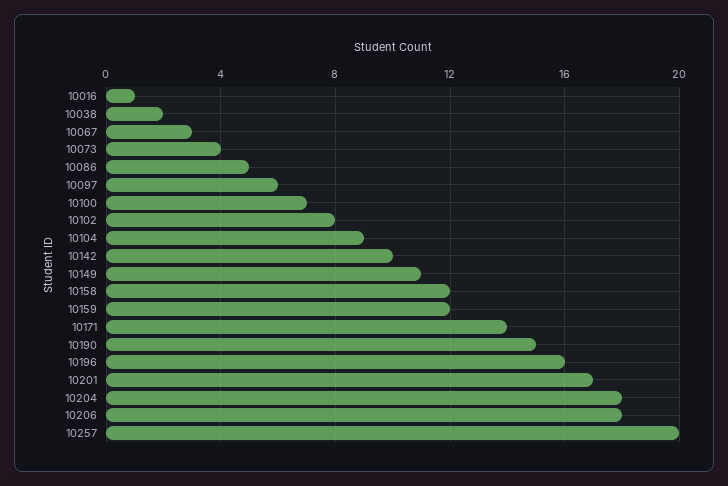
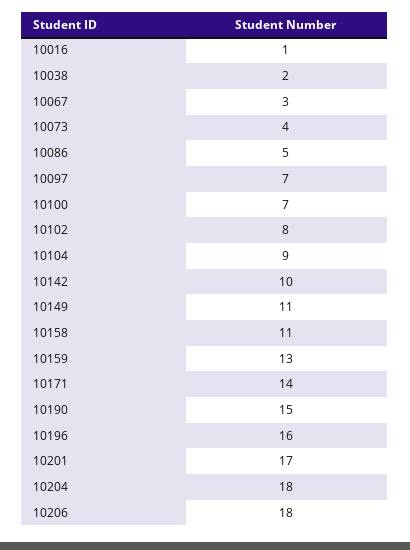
  {
    "10016": 1,
    "10038": 2,
    "10067": 3,
    "10073": 4,
    "10086": 5,
-   "10097": 6,
+   "10097": 7,
    "10100": 7,
    "10102": 8,
    "10104": 9,
    "10142": 10,
    "10149": 11,
-   "10158": 12,
+   "10158": 11,
-   "10159": 12,
+   "10159": 13,
    "10171": 14,
    "10190": 15,
    "10196": 16,
    "10201": 17,
    "10204": 18,
-   "10206": 18,
+   "10206": 18
-   "10257": 20
  }

